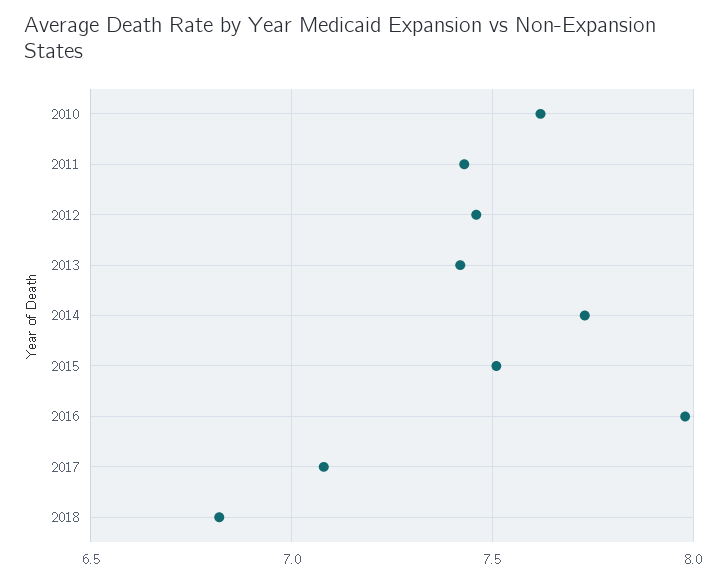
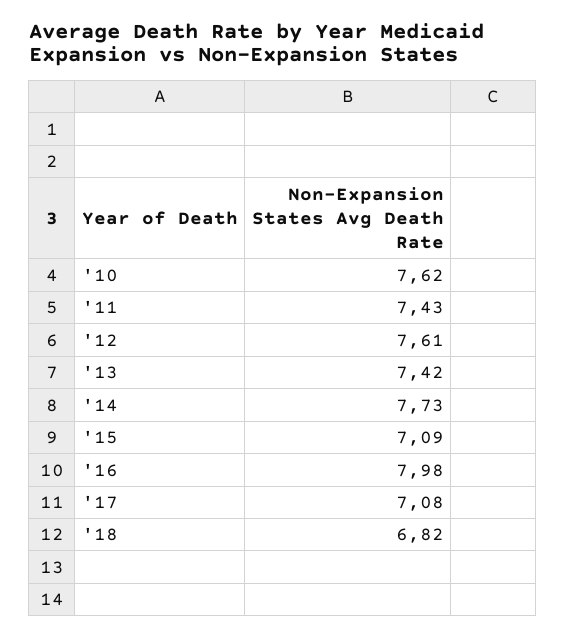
  {
    "2010": 7.62,
    "2011": 7.43,
-   "2012": 7.45,
+   "2012": 7.61,
    "2013": 7.42,
    "2014": 7.73,
-   "2015": 7.5,
+   "2015": 7.09,
    "2016": 7.98,
    "2017": 7.08,
    "2018": 6.82
  }

